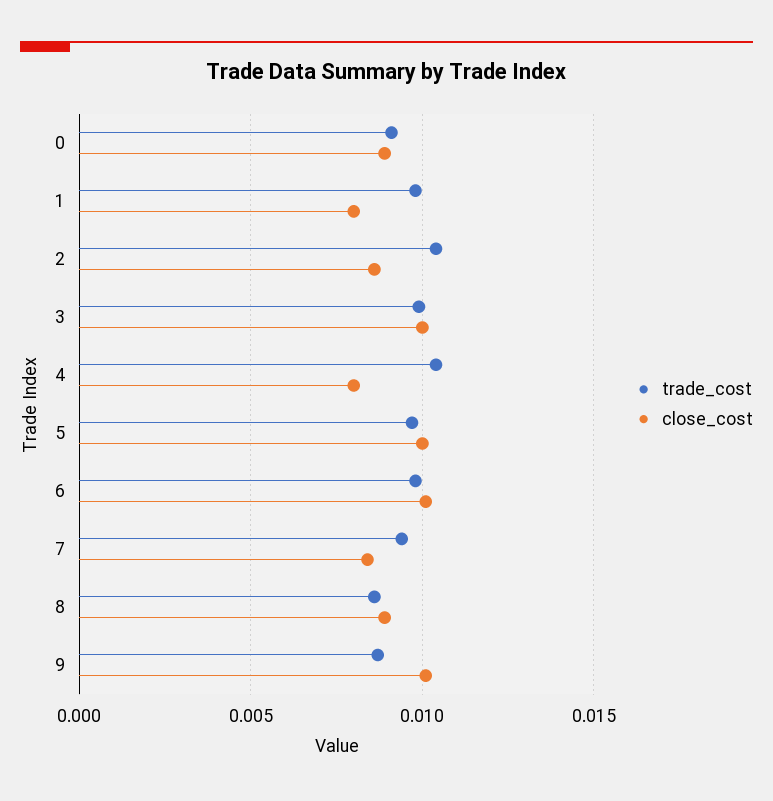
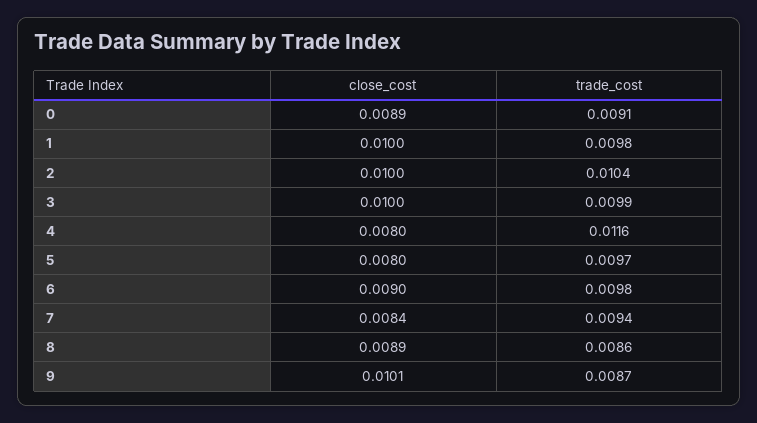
  {
    "trade_cost": {
      "0": 0.0091,
      "1": 0.0098,
      "2": 0.0104,
      "3": 0.0099,
-     "4": 0.0105,
+     "4": 0.0116,
      "5": 0.0097,
      "6": 0.0098,
      "7": 0.0094,
      "8": 0.0086,
      "9": 0.0087
    },
    "close_cost": {
      "0": 0.0089,
-     "1": 0.008,
+     "1": 0.01,
-     "2": 0.0085,
+     "2": 0.01,
      "3": 0.01,
      "4": 0.008,
-     "5": 0.01,
+     "5": 0.008,
-     "6": 0.01,
+     "6": 0.009,
      "7": 0.0084,
      "8": 0.0089,
      "9": 0.0101
    }
  }

